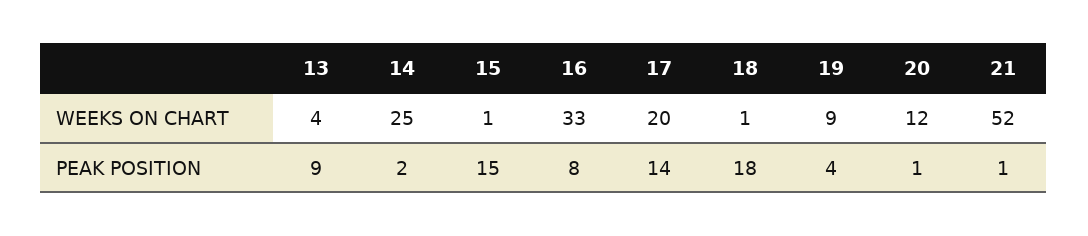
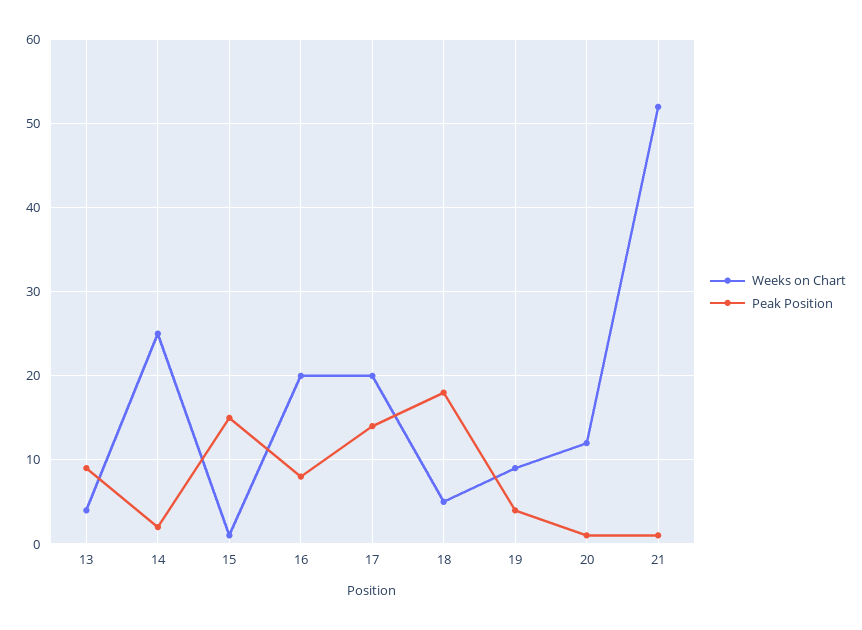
  {
    "WEEKS ON CHART": {
      "13": 4,
      "14": 25,
      "15": 1,
-     "16": 33,
+     "16": 20,
      "17": 20,
-     "18": 1,
+     "18": 5,
      "19": 9,
      "20": 12,
      "21": 52
    },
    "PEAK POSITION": {
      "13": 9,
      "14": 2,
      "15": 15,
      "16": 8,
      "17": 14,
      "18": 18,
      "19": 4,
      "20": 1,
      "21": 1
    }
  }

